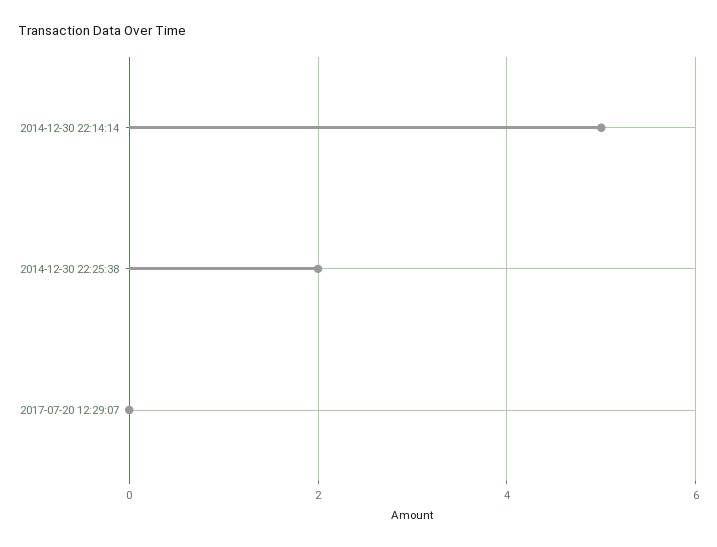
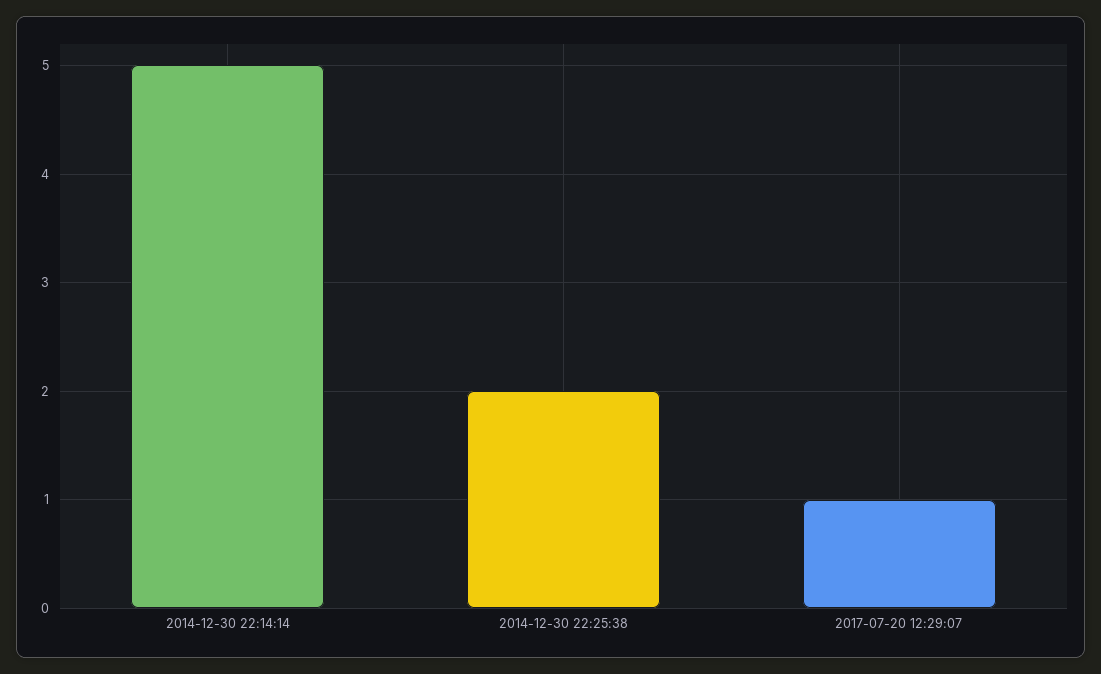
  {
    "2014-12-30 22:14:14": 5,
    "2014-12-30 22:25:38": 2,
-   "2017-07-20 12:29:07": 0
+   "2017-07-20 12:29:07": 1
  }

